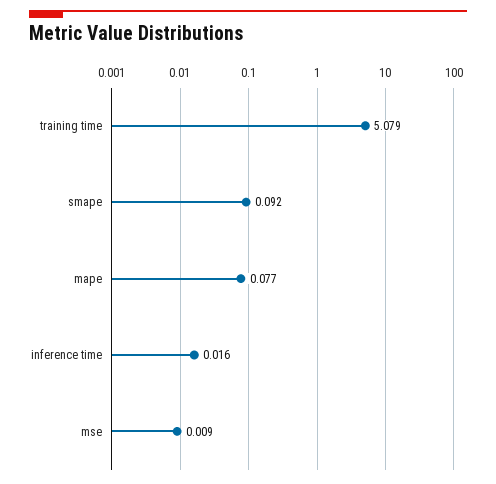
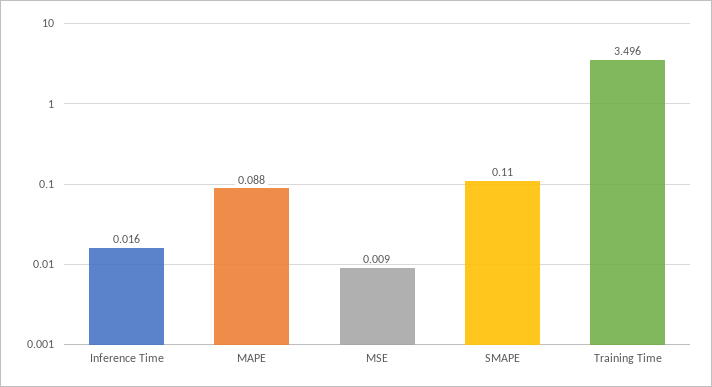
  {
-   "training time": 5.079,
+   "training time": 3.496,
-   "smape": 0.092,
+   "smape": 0.11,
-   "mape": 0.077,
+   "mape": 0.088,
    "inference time": 0.016,
    "mse": 0.009
  }

